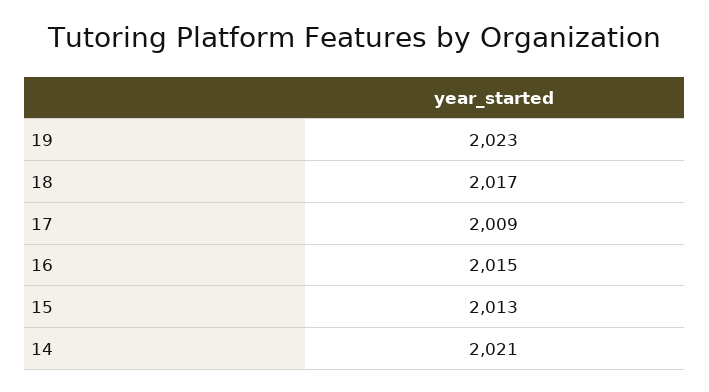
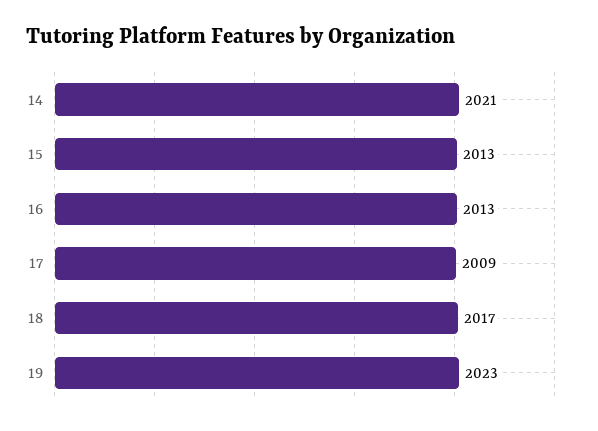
  {
    "19": 2023,
    "18": 2017,
    "17": 2009,
-   "16": 2015,
+   "16": 2013,
    "15": 2013,
    "14": 2021
  }

